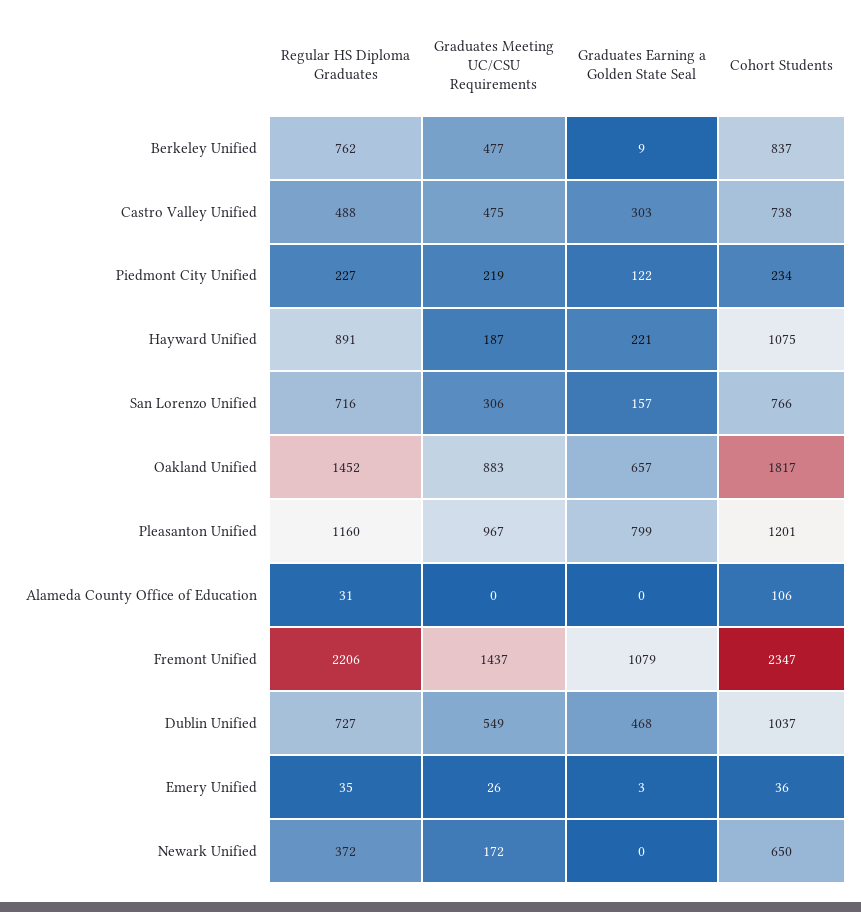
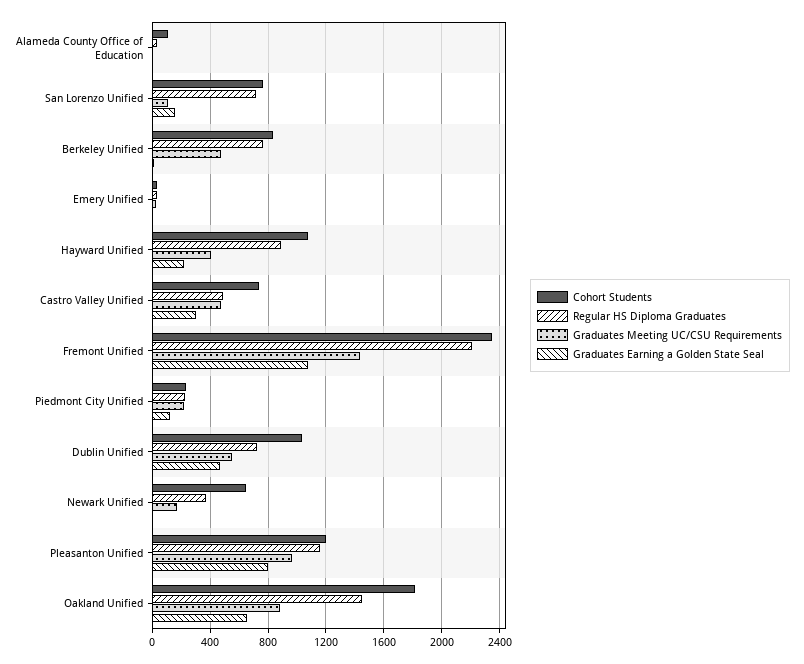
  {
    "Regular HS Diploma Graduates": {
      "Berkeley Unified": 762,
      "Castro Valley Unified": 488,
      "Piedmont City Unified": 227,
      "Hayward Unified": 891,
      "San Lorenzo Unified": 716,
      "Oakland Unified": 1452,
      "Pleasanton Unified": 1160,
      "Alameda County Office of Education": 31,
      "Fremont Unified": 2206,
      "Dublin Unified": 727,
      "Emery Unified": 35,
      "Newark Unified": 372
    },
    "Graduates Meeting UC/CSU Requirements": {
      "Berkeley Unified": 477,
      "Castro Valley Unified": 475,
      "Piedmont City Unified": 219,
-     "Hayward Unified": 187,
+     "Hayward Unified": 400,
-     "San Lorenzo Unified": 306,
+     "San Lorenzo Unified": 100,
      "Oakland Unified": 883,
      "Pleasanton Unified": 967,
      "Alameda County Office of Education": 0,
      "Fremont Unified": 1437,
      "Dublin Unified": 549,
      "Emery Unified": 26,
      "Newark Unified": 172
    },
    "Graduates Earning a Golden State Seal": {
      "Berkeley Unified": 9,
      "Castro Valley Unified": 303,
      "Piedmont City Unified": 122,
      "Hayward Unified": 221,
      "San Lorenzo Unified": 157,
      "Oakland Unified": 657,
      "Pleasanton Unified": 799,
      "Alameda County Office of Education": 0,
      "Fremont Unified": 1079,
      "Dublin Unified": 468,
      "Emery Unified": 3,
      "Newark Unified": 0
    },
    "Cohort Students": {
      "Berkeley Unified": 837,
      "Castro Valley Unified": 738,
      "Piedmont City Unified": 234,
      "Hayward Unified": 1075,
      "San Lorenzo Unified": 766,
      "Oakland Unified": 1817,
      "Pleasanton Unified": 1201,
      "Alameda County Office of Education": 106,
      "Fremont Unified": 2347,
      "Dublin Unified": 1037,
      "Emery Unified": 36,
      "Newark Unified": 650
    }
  }

